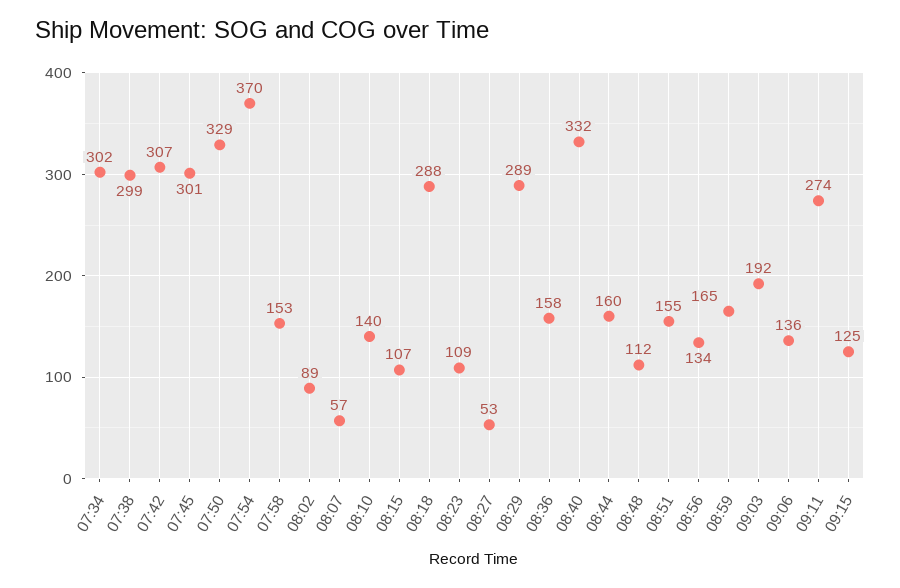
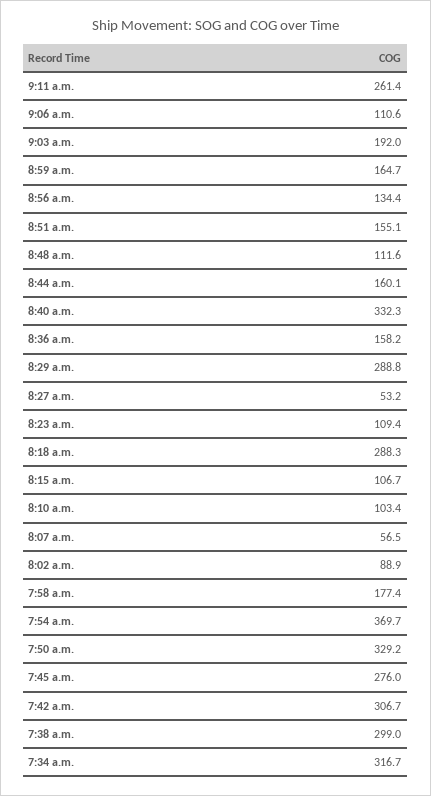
  {
-   "07:34": 302,
+   "07:34": 316.7,
    "07:38": 299,
    "07:42": 306.7,
-   "07:45": 301,
+   "07:45": 276,
    "07:50": 329.2,
    "07:54": 369.7,
-   "07:58": 153,
+   "07:58": 177.4,
    "08:02": 88.9,
    "08:07": 56.5,
-   "08:10": 140,
+   "08:10": 103.4,
    "08:15": 106.7,
    "08:18": 288.3,
    "08:23": 109.4,
    "08:27": 53.2,
    "08:29": 288.8,
    "08:36": 158.2,
    "08:40": 332.3,
    "08:44": 160.1,
    "08:48": 111.6,
    "08:51": 155.1,
    "08:56": 134.4,
    "08:59": 164.7,
    "09:03": 192,
-   "09:06": 136,
+   "09:06": 110.6,
-   "09:11": 274,
+   "09:11": 261.4
-   "09:15": 125
  }

